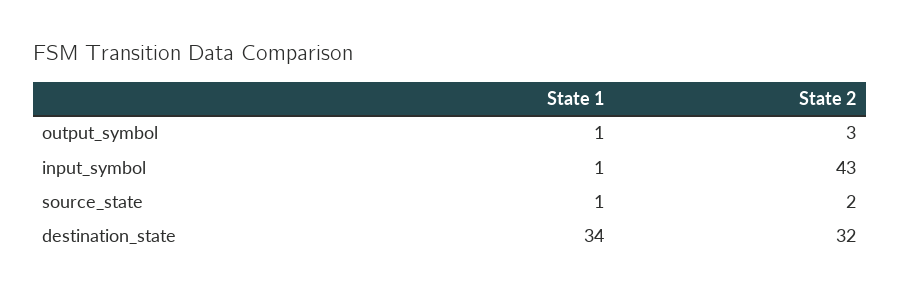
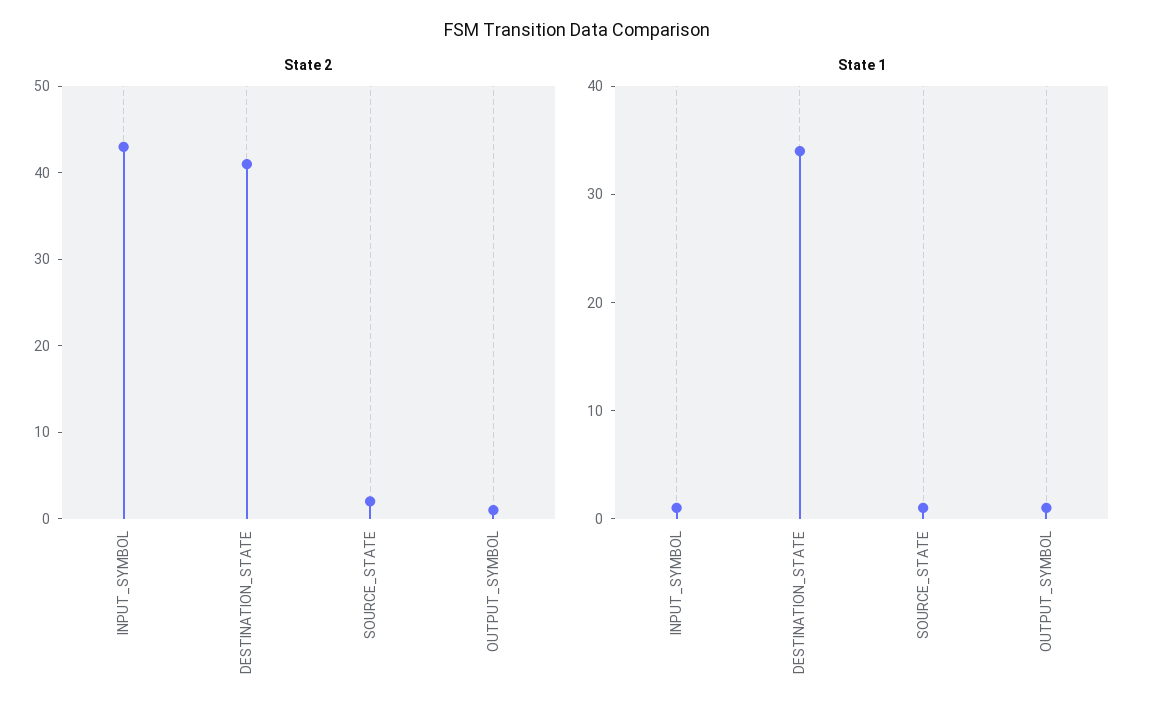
  {
    "State 1": {
      "output_symbol": 1,
      "input_symbol": 1,
      "source_state": 1,
      "destination_state": 34
    },
    "State 2": {
-     "output_symbol": 3,
+     "output_symbol": 1,
      "input_symbol": 43,
      "source_state": 2,
-     "destination_state": 32
+     "destination_state": 41
    }
  }

